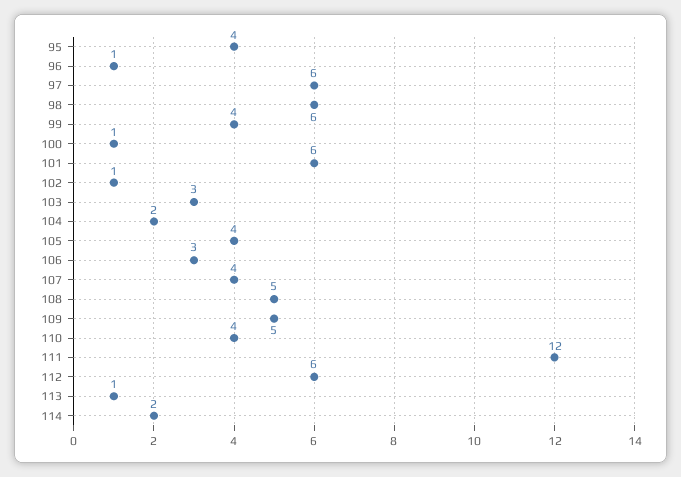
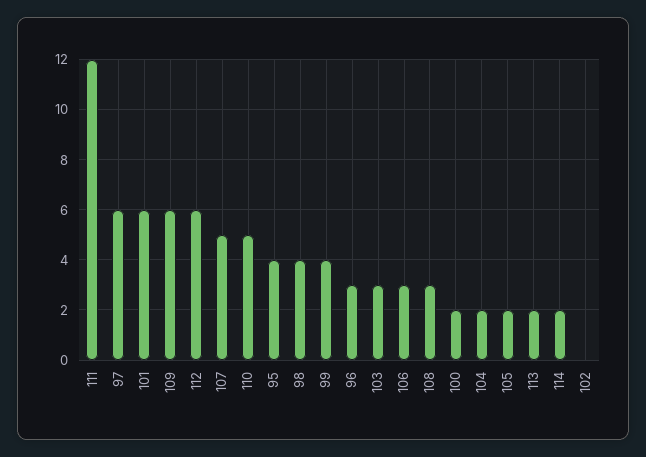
  {
    "95": 4,
-   "96": 1,
+   "96": 3,
    "97": 6,
-   "98": 6,
+   "98": 4,
    "99": 4,
-   "100": 1,
+   "100": 2,
    "101": 6,
-   "102": 1,
+   "102": 0,
    "103": 3,
    "104": 2,
-   "105": 4,
+   "105": 2,
    "106": 3,
-   "107": 4,
+   "107": 5,
-   "108": 5,
+   "108": 3,
-   "109": 5,
+   "109": 6,
-   "110": 4,
+   "110": 5,
    "111": 12,
    "112": 6,
-   "113": 1,
+   "113": 2,
    "114": 2
  }

